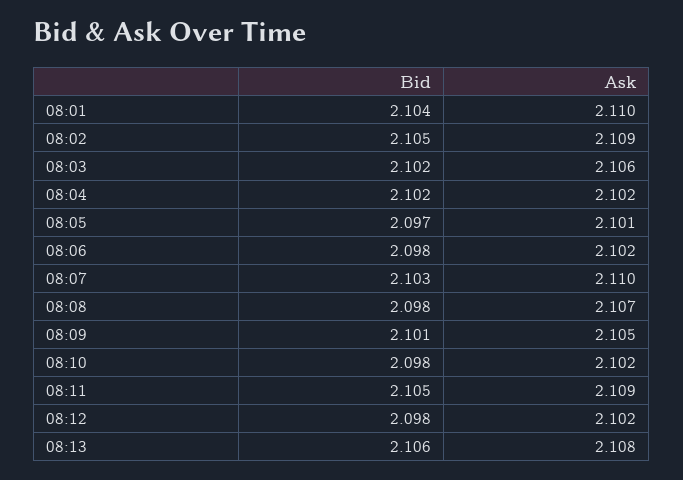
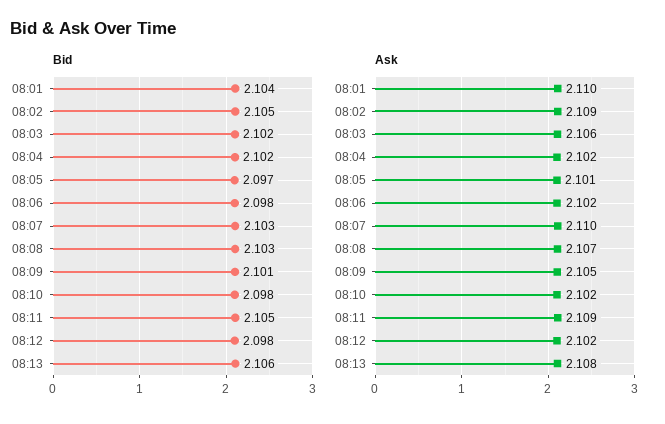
  {
    "Bid": {
      "08:01": 2.104,
      "08:02": 2.105,
      "08:03": 2.102,
      "08:04": 2.102,
      "08:05": 2.097,
      "08:06": 2.098,
      "08:07": 2.103,
-     "08:08": 2.098,
+     "08:08": 2.103,
      "08:09": 2.101,
      "08:10": 2.098,
      "08:11": 2.105,
      "08:12": 2.098,
      "08:13": 2.106
    },
    "Ask": {
      "08:01": 2.11,
      "08:02": 2.109,
      "08:03": 2.106,
      "08:04": 2.102,
      "08:05": 2.101,
      "08:06": 2.102,
      "08:07": 2.11,
      "08:08": 2.107,
      "08:09": 2.105,
      "08:10": 2.102,
      "08:11": 2.109,
      "08:12": 2.102,
      "08:13": 2.108
    }
  }

